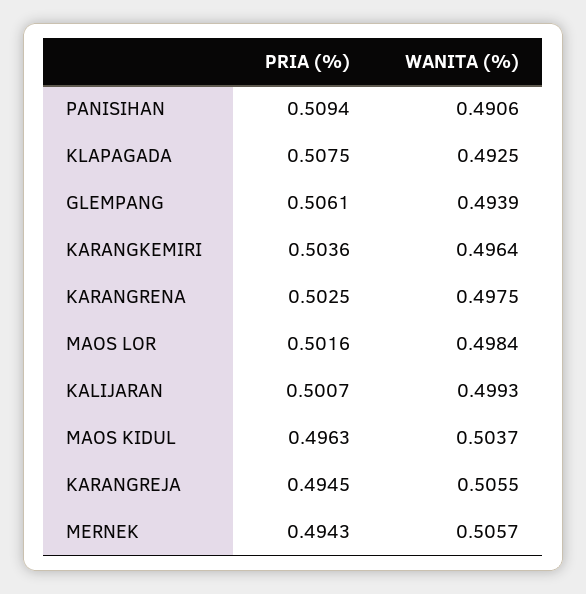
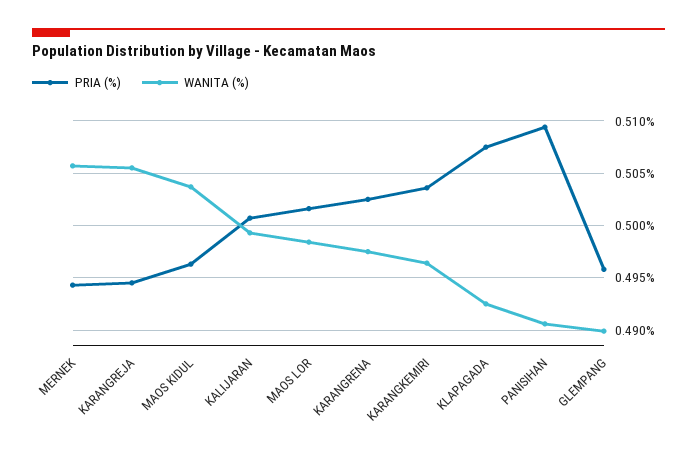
  {
    "PRIA (%)": {
      "PANISIHAN": 0.5094,
      "KLAPAGADA": 0.5075,
-     "GLEMPANG": 0.5061,
+     "GLEMPANG": 0.496,
      "KARANGKEMIRI": 0.5036,
      "KARANGRENA": 0.5025,
      "MAOS LOR": 0.5016,
      "KALIJARAN": 0.5007,
      "MAOS KIDUL": 0.4963,
      "KARANGREJA": 0.4945,
      "MERNEK": 0.4943
    },
    "WANITA (%)": {
      "PANISIHAN": 0.4906,
      "KLAPAGADA": 0.4925,
-     "GLEMPANG": 0.4939,
+     "GLEMPANG": 0.49,
      "KARANGKEMIRI": 0.4964,
      "KARANGRENA": 0.4975,
      "MAOS LOR": 0.4984,
      "KALIJARAN": 0.4993,
      "MAOS KIDUL": 0.5037,
      "KARANGREJA": 0.5055,
      "MERNEK": 0.5057
    }
  }

